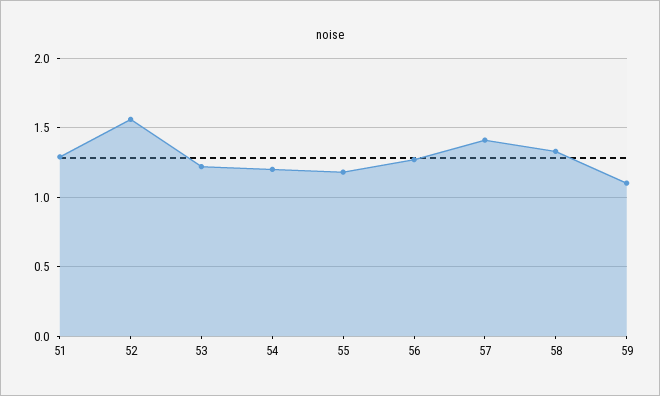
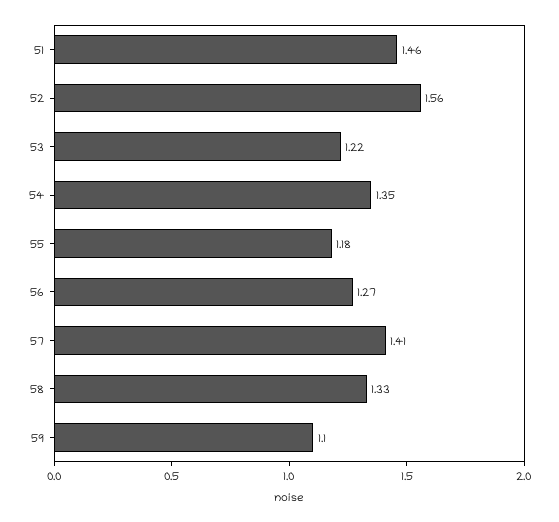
  {
-   "51": 1.3,
+   "51": 1.46,
    "52": 1.56,
    "53": 1.22,
-   "54": 1.2,
+   "54": 1.35,
    "55": 1.18,
    "56": 1.27,
    "57": 1.41,
    "58": 1.33,
    "59": 1.1
  }

